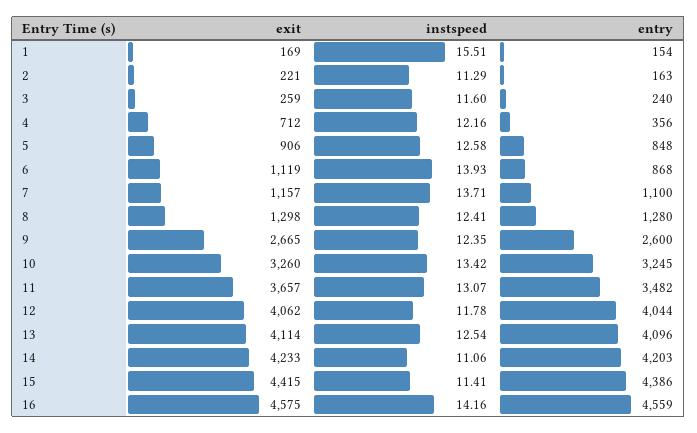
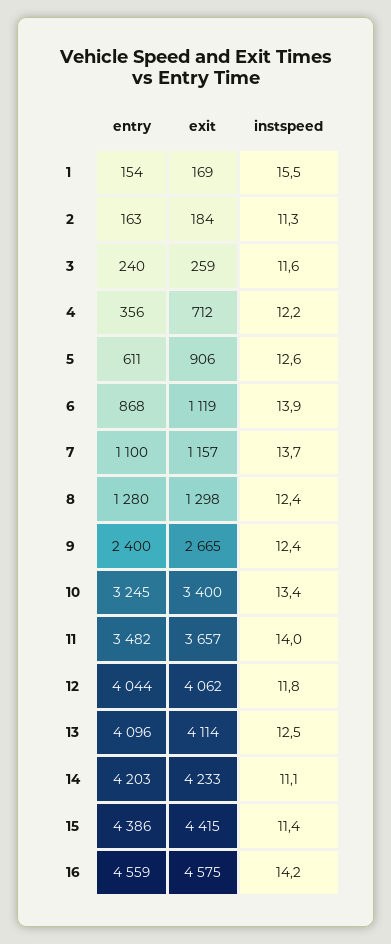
  {
    "exit": {
      "1": 169,
-     "2": 221,
+     "2": 184,
      "3": 259,
      "4": 712,
      "5": 906,
      "6": 1119,
      "7": 1157,
      "8": 1298,
      "9": 2665,
-     "10": 3260,
+     "10": 3400,
      "11": 3657,
      "12": 4062,
      "13": 4114,
      "14": 4233,
      "15": 4415,
      "16": 4575
    },
    "instspeed": {
      "1": 15.51,
      "2": 11.29,
      "3": 11.6,
      "4": 12.16,
      "5": 12.58,
      "6": 13.93,
      "7": 13.71,
      "8": 12.41,
      "9": 12.35,
      "10": 13.42,
-     "11": 13.07,
+     "11": 14,
      "12": 11.78,
      "13": 12.54,
      "14": 11.06,
      "15": 11.41,
      "16": 14.16
    },
    "entry": {
      "1": 154,
      "2": 163,
      "3": 240,
      "4": 356,
-     "5": 848,
+     "5": 611,
      "6": 868,
      "7": 1100,
      "8": 1280,
-     "9": 2600,
+     "9": 2400,
      "10": 3245,
      "11": 3482,
      "12": 4044,
      "13": 4096,
      "14": 4203,
      "15": 4386,
      "16": 4559
    }
  }

